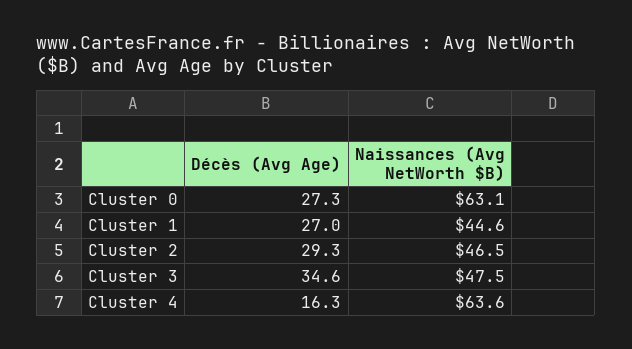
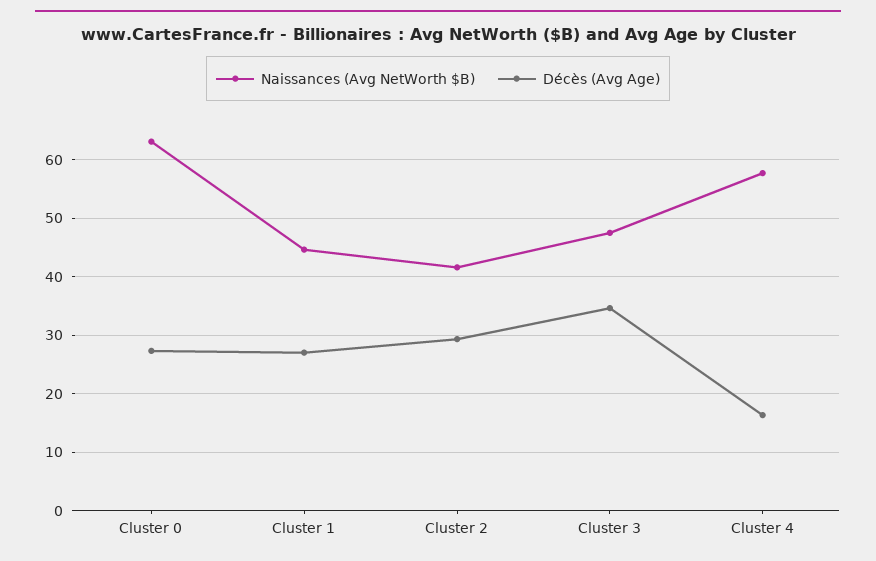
  {
    "Décès (Avg Age)": {
      "Cluster 0": 27.3,
      "Cluster 1": 27,
      "Cluster 2": 29.3,
      "Cluster 3": 34.6,
      "Cluster 4": 16.3
    },
    "Naissances (Avg NetWorth $B)": {
      "Cluster 0": 63.1,
      "Cluster 1": 44.6,
-     "Cluster 2": 46.5,
+     "Cluster 2": 42,
      "Cluster 3": 47.5,
-     "Cluster 4": 63.6
+     "Cluster 4": 58
    }
  }

